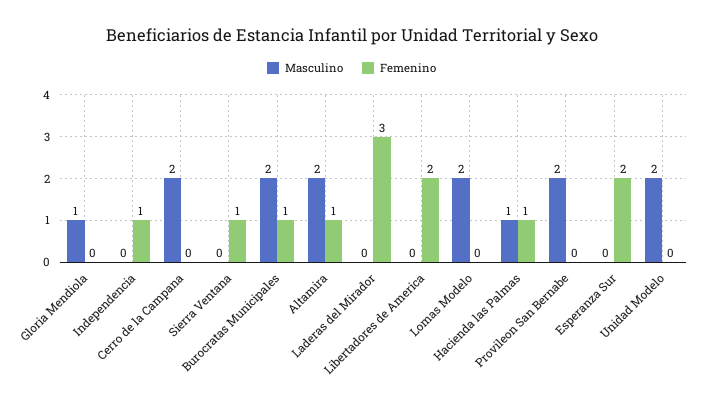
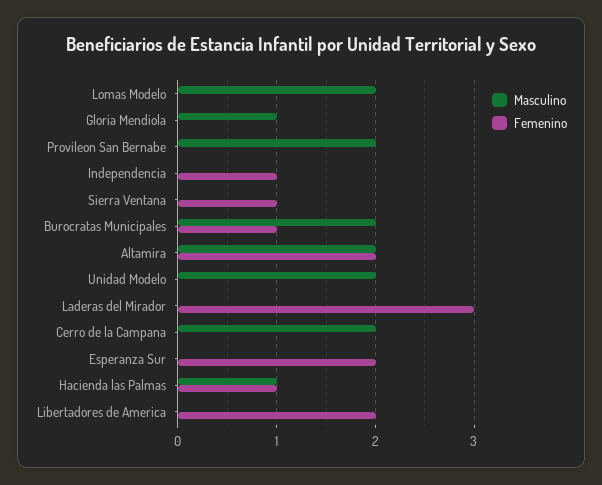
  {
    "Masculino": {
      "Gloria Mendiola": 1,
      "Independencia": 0,
      "Cerro de la Campana": 2,
      "Sierra Ventana": 0,
      "Burocratas Municipales": 2,
      "Altamira": 2,
      "Laderas del Mirador": 0,
      "Libertadores de America": 0,
      "Lomas Modelo": 2,
      "Hacienda las Palmas": 1,
      "Provileon San Bernabe": 2,
      "Esperanza Sur": 0,
      "Unidad Modelo": 2
    },
    "Femenino": {
      "Gloria Mendiola": 0,
      "Independencia": 1,
      "Cerro de la Campana": 0,
      "Sierra Ventana": 1,
      "Burocratas Municipales": 1,
-     "Altamira": 1,
+     "Altamira": 2,
      "Laderas del Mirador": 3,
      "Libertadores de America": 2,
      "Lomas Modelo": 0,
      "Hacienda las Palmas": 1,
      "Provileon San Bernabe": 0,
      "Esperanza Sur": 2,
      "Unidad Modelo": 0
    }
  }

